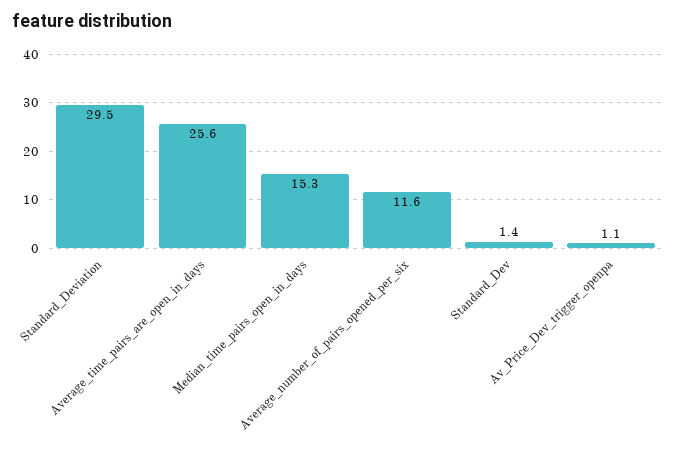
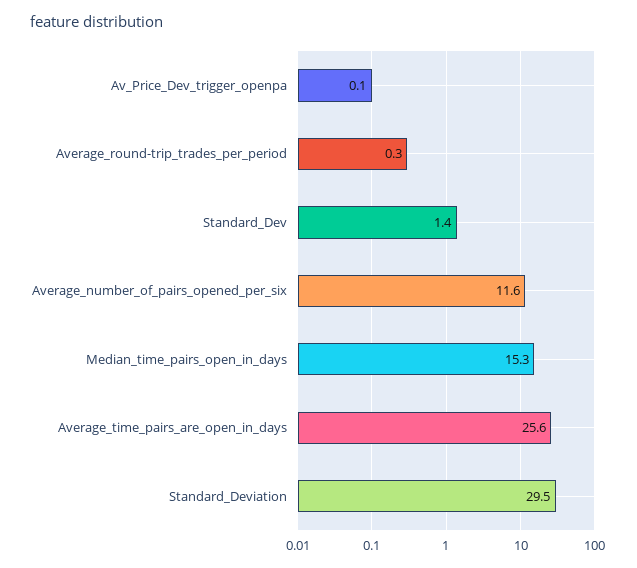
  {
    "Standard_Deviation": 29.5,
    "Average_time_pairs_are_open_in_days": 25.6,
    "Median_time_pairs_open_in_days": 15.3,
    "Average_number_of_pairs_opened_per_six": 11.6,
    "Standard_Dev": 1.4,
-   "Av_Price_Dev_trigger_openpa": 1.1
+   "Av_Price_Dev_trigger_openpa": 0.1,
+   "Average_round-trip_trades_per_period": 0.3
  }

